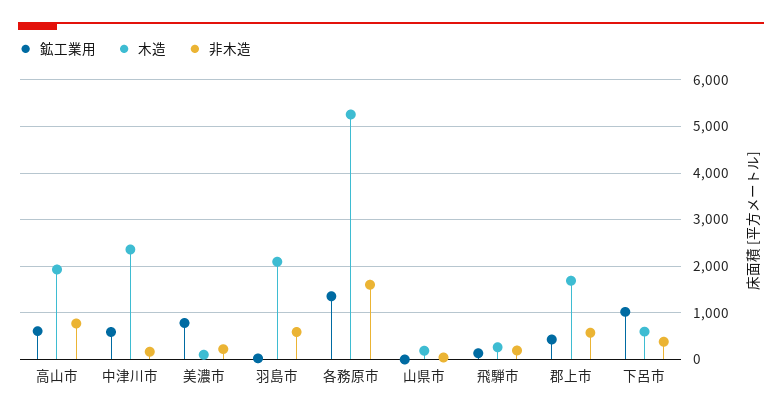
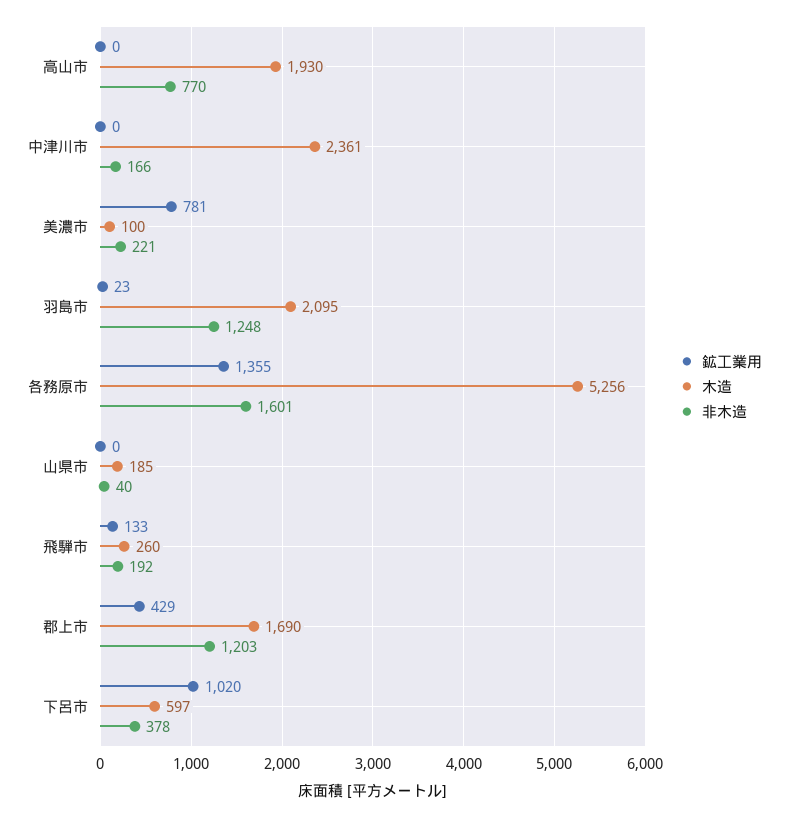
  {
    "鉱工業用": {
-     "高山市": 600,
+     "高山市": 0,
-     "中津川市": 600,
+     "中津川市": 0,
      "美濃市": 781,
      "羽島市": 23,
      "各務原市": 1355,
      "山県市": 0,
      "飛騨市": 133,
      "郡上市": 429,
      "下呂市": 1020
    },
    "木造": {
      "高山市": 1930,
      "中津川市": 2361,
      "美濃市": 100,
      "羽島市": 2095,
      "各務原市": 5256,
      "山県市": 185,
      "飛騨市": 260,
      "郡上市": 1690,
      "下呂市": 597
    },
    "非木造": {
      "高山市": 770,
      "中津川市": 166,
      "美濃市": 221,
-     "羽島市": 600,
+     "羽島市": 1248,
      "各務原市": 1601,
      "山県市": 40,
      "飛騨市": 192,
-     "郡上市": 600,
+     "郡上市": 1203,
      "下呂市": 378
    }
  }

